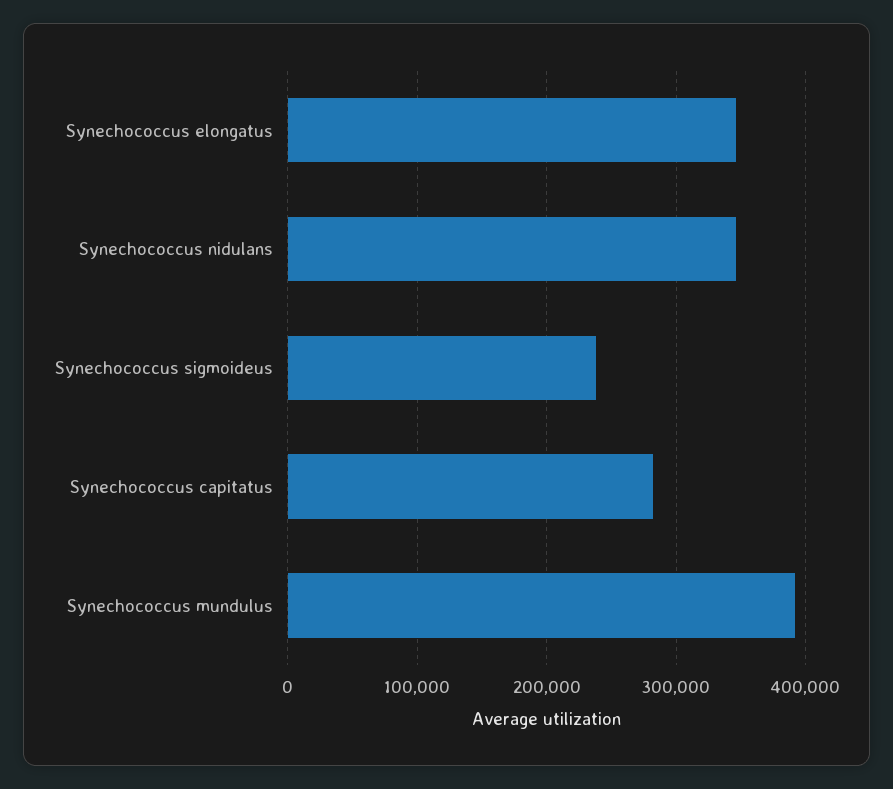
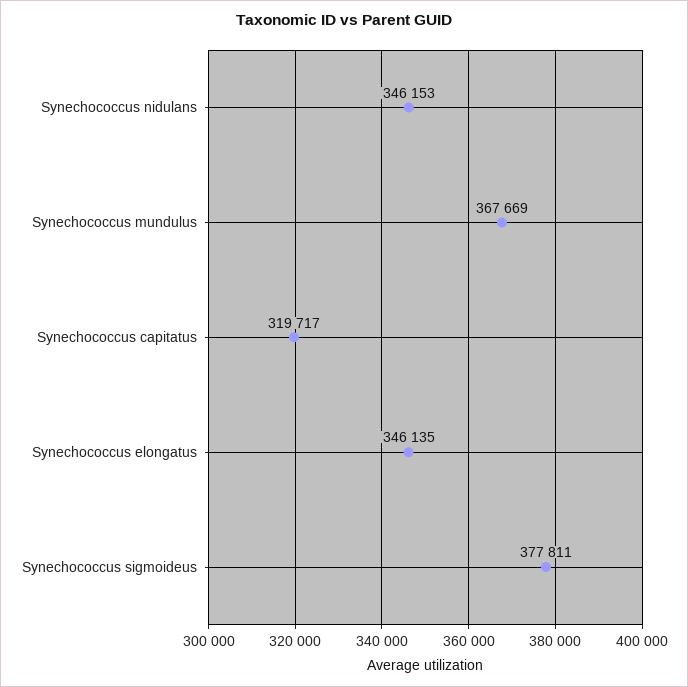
  {
    "Synechococcus elongatus": 346135,
    "Synechococcus nidulans": 346153,
-   "Synechococcus sigmoideus": 240000,
+   "Synechococcus sigmoideus": 377811,
-   "Synechococcus capitatus": 280000,
+   "Synechococcus capitatus": 319717,
-   "Synechococcus mundulus": 390000
+   "Synechococcus mundulus": 367669
  }

